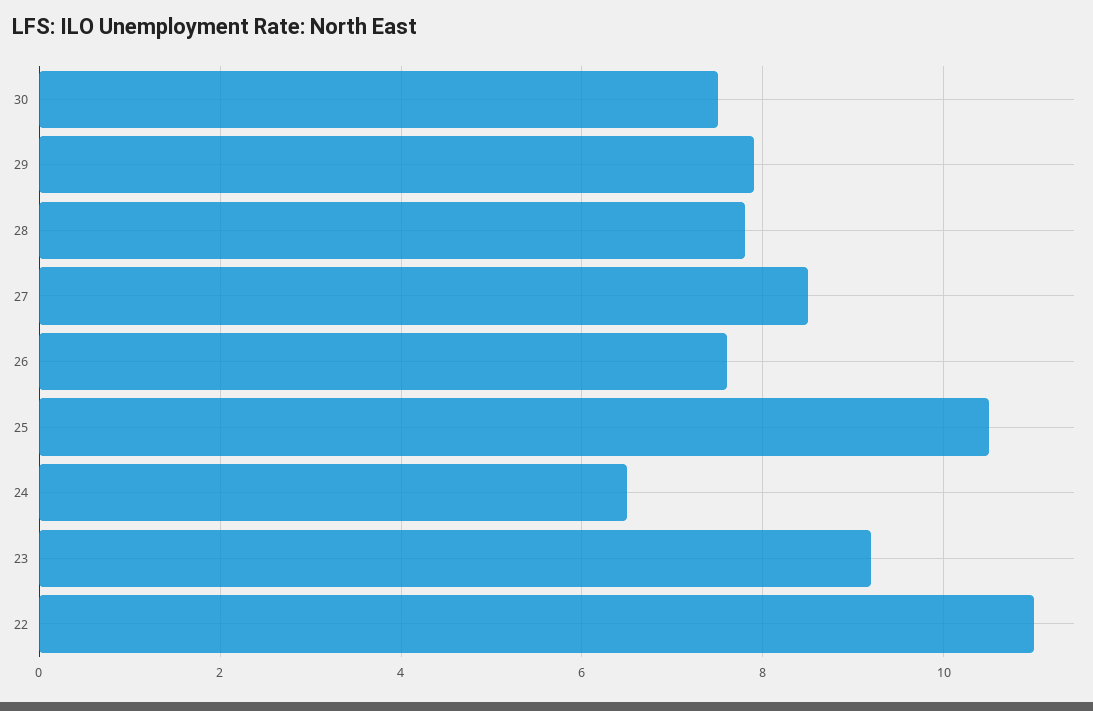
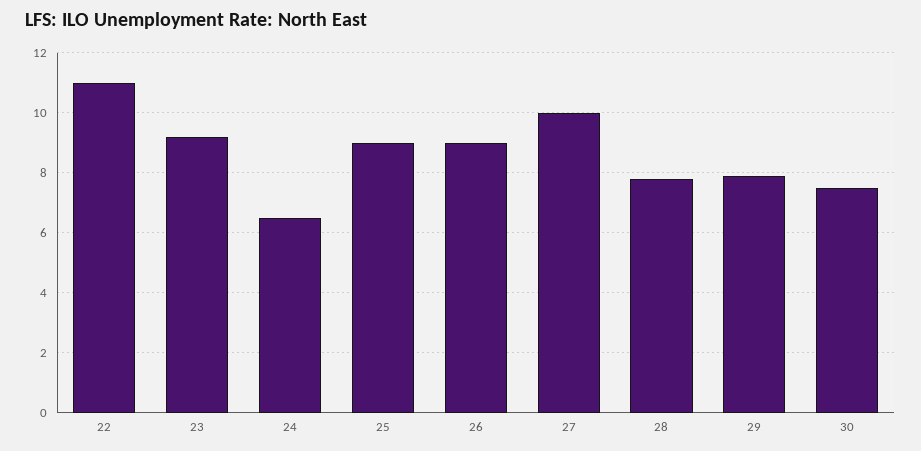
  {
    "30": 7.5,
    "29": 8,
    "28": 8,
-   "27": 8.5,
+   "27": 10,
-   "26": 7.5,
+   "26": 9,
-   "25": 10.5,
+   "25": 9,
    "24": 6.5,
    "23": 9,
    "22": 11
  }

